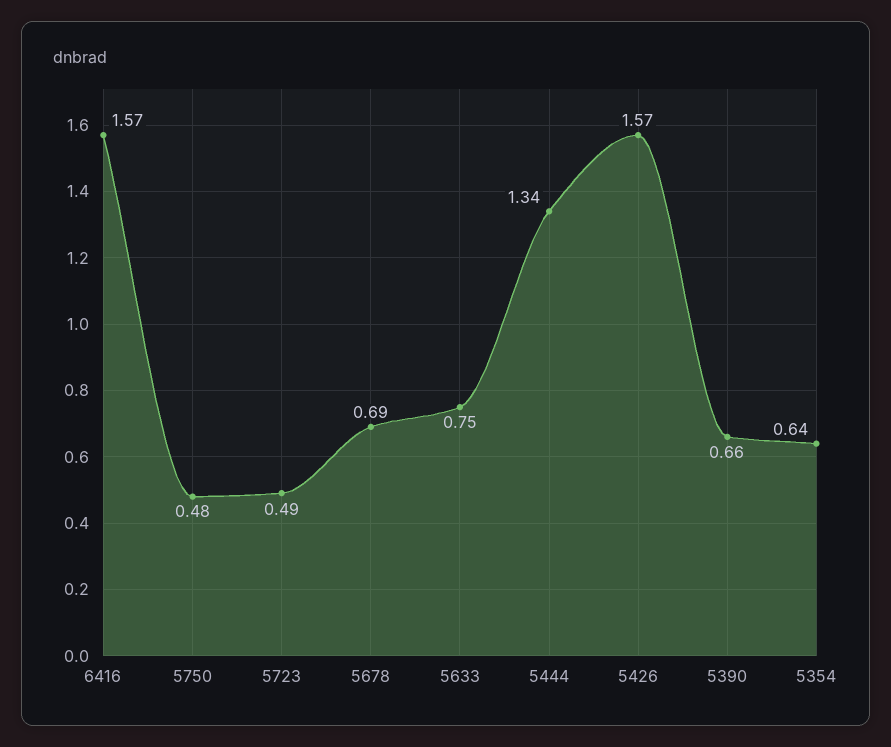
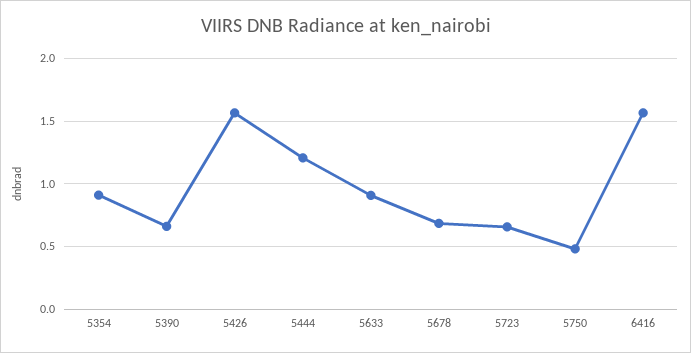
  {
    "6416": 1.57,
    "5750": 0.48,
-   "5723": 0.49,
+   "5723": 0.65,
    "5678": 0.69,
-   "5633": 0.75,
+   "5633": 0.9,
-   "5444": 1.34,
+   "5444": 1.2,
    "5426": 1.57,
    "5390": 0.66,
-   "5354": 0.64
+   "5354": 0.9
  }

